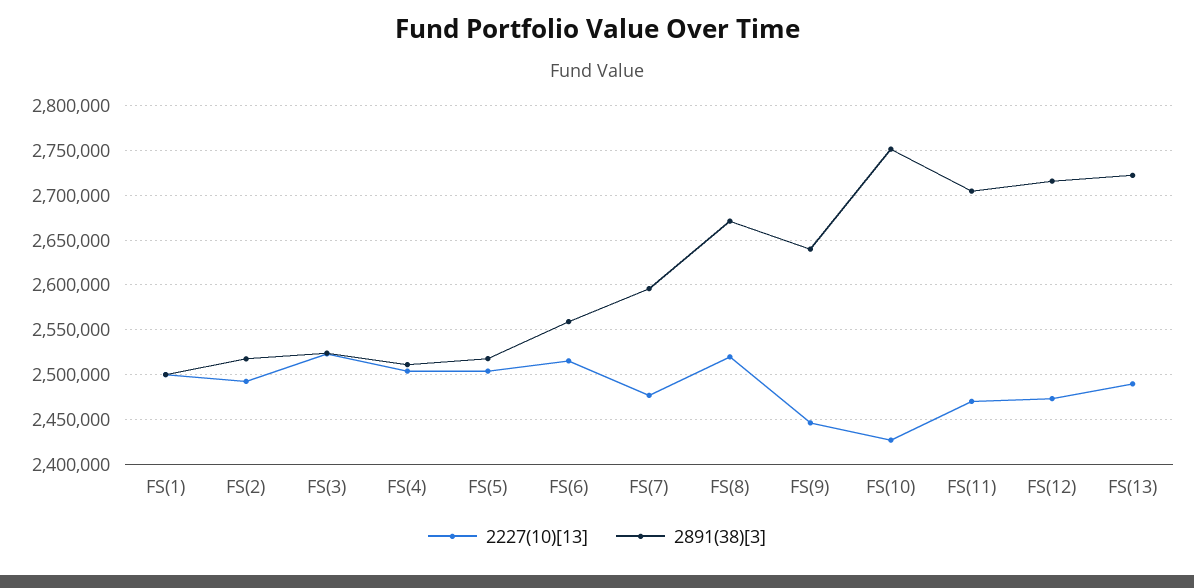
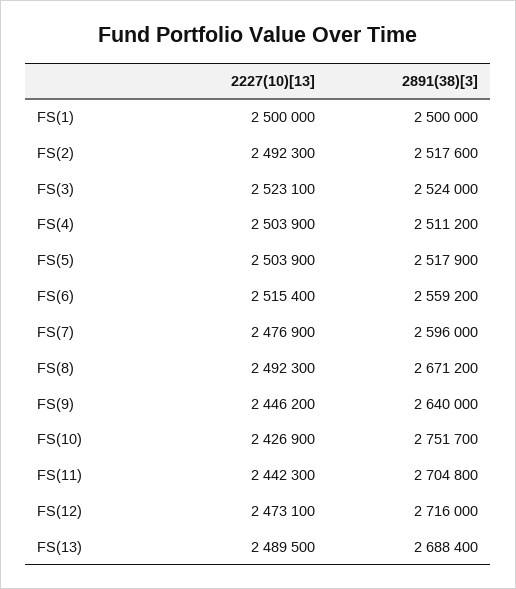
  {
    "2227(10)[13]": {
      "FS(1)": 2500000,
      "FS(2)": 2492300,
      "FS(3)": 2523100,
      "FS(4)": 2503900,
      "FS(5)": 2503900,
      "FS(6)": 2515400,
      "FS(7)": 2476900,
-     "FS(8)": 2520000,
+     "FS(8)": 2492300,
      "FS(9)": 2446200,
      "FS(10)": 2426900,
-     "FS(11)": 2470000,
+     "FS(11)": 2442300,
      "FS(12)": 2473100,
      "FS(13)": 2489500
    },
    "2891(38)[3]": {
      "FS(1)": 2500000,
      "FS(2)": 2517600,
      "FS(3)": 2524000,
      "FS(4)": 2511200,
      "FS(5)": 2517900,
      "FS(6)": 2559200,
      "FS(7)": 2596000,
      "FS(8)": 2671200,
      "FS(9)": 2640000,
      "FS(10)": 2751700,
      "FS(11)": 2704800,
      "FS(12)": 2716000,
-     "FS(13)": 2720000
+     "FS(13)": 2688400
    }
  }

